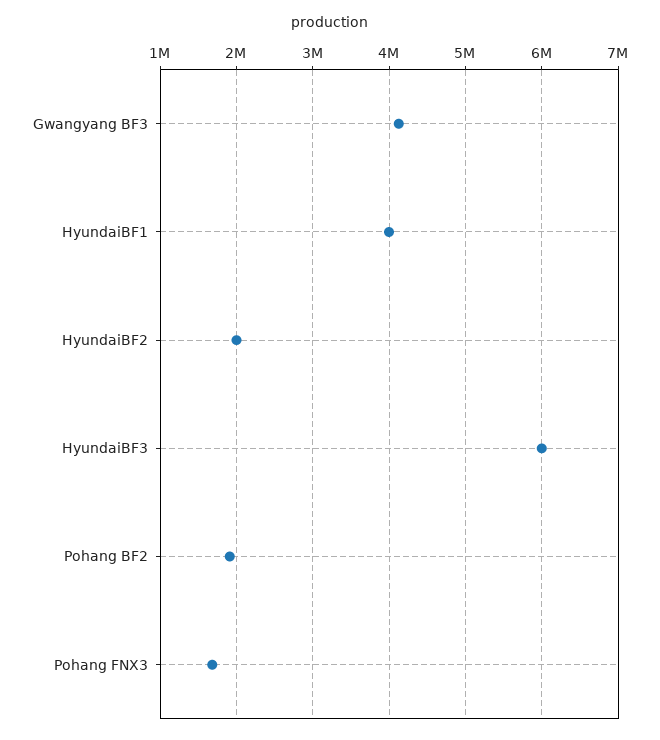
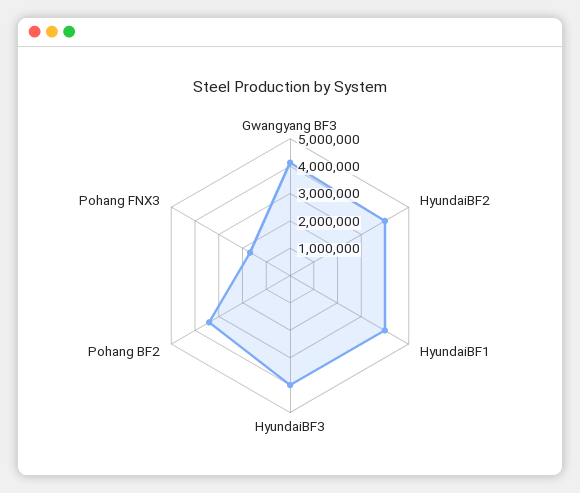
  {
    "Gwangyang BF3": 4100000,
    "HyundaiBF1": 4000000,
-   "HyundaiBF2": 2000000,
+   "HyundaiBF2": 4000000,
-   "HyundaiBF3": 6000000,
+   "HyundaiBF3": 4000000,
-   "Pohang BF2": 1900000,
+   "Pohang BF2": 3500000,
    "Pohang FNX3": 1700000
  }

